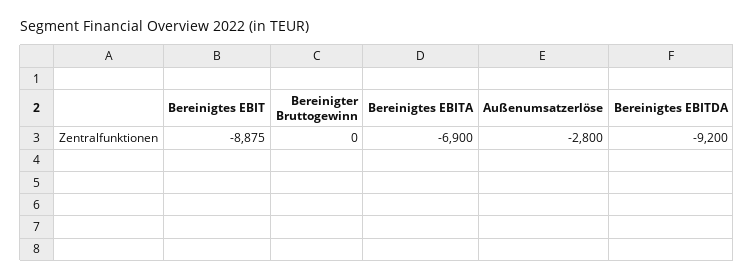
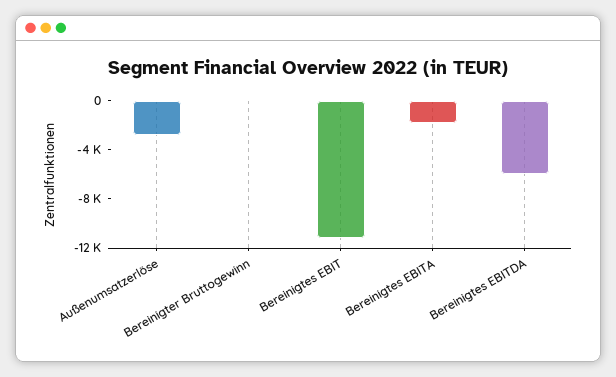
  {
-   "Bereinigtes EBIT": -8875,
+   "Bereinigtes EBIT": -11000,
    "Bereinigter Bruttogewinn": 0,
-   "Bereinigtes EBITA": -6900,
+   "Bereinigtes EBITA": -2000,
    "Außenumsatzerlöse": -2800,
-   "Bereinigtes EBITDA": -9200
+   "Bereinigtes EBITDA": -6000
  }

